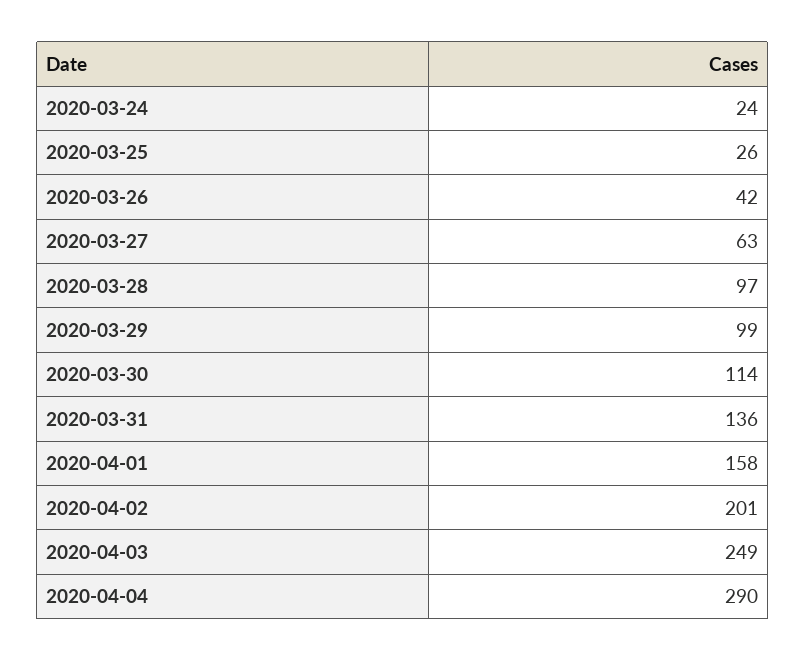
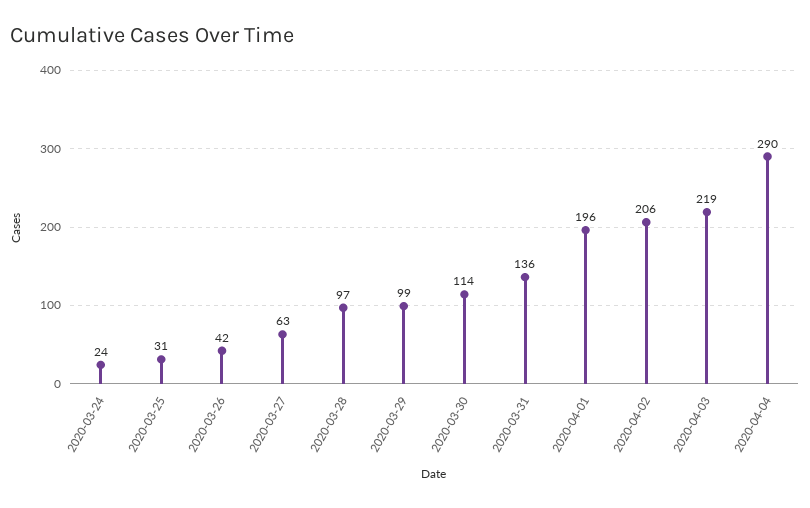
  {
    "2020-03-24": 24,
-   "2020-03-25": 26,
+   "2020-03-25": 31,
    "2020-03-26": 42,
    "2020-03-27": 63,
    "2020-03-28": 97,
    "2020-03-29": 99,
    "2020-03-30": 114,
    "2020-03-31": 136,
-   "2020-04-01": 158,
+   "2020-04-01": 196,
-   "2020-04-02": 201,
+   "2020-04-02": 206,
-   "2020-04-03": 249,
+   "2020-04-03": 219,
    "2020-04-04": 290
  }

